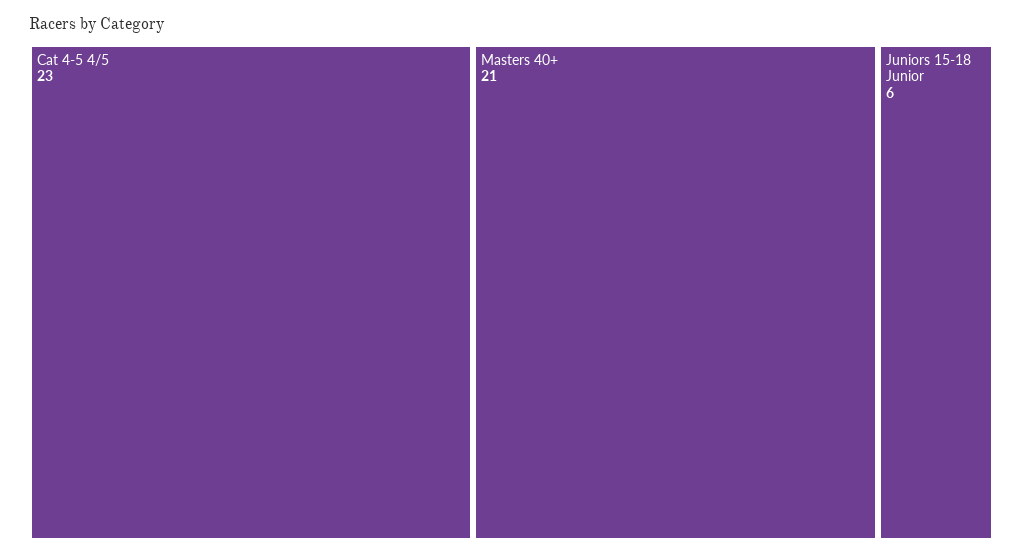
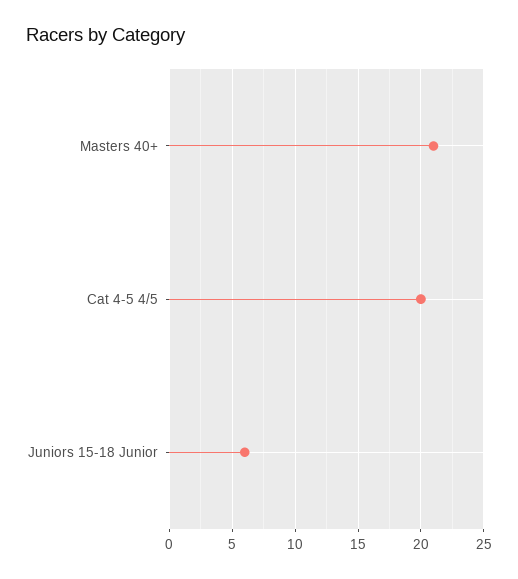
  {
-   "Cat 4-5 4/5": 23,
+   "Cat 4-5 4/5": 20,
    "Masters 40+": 21,
    "Juniors 15-18 Junior": 6
  }

